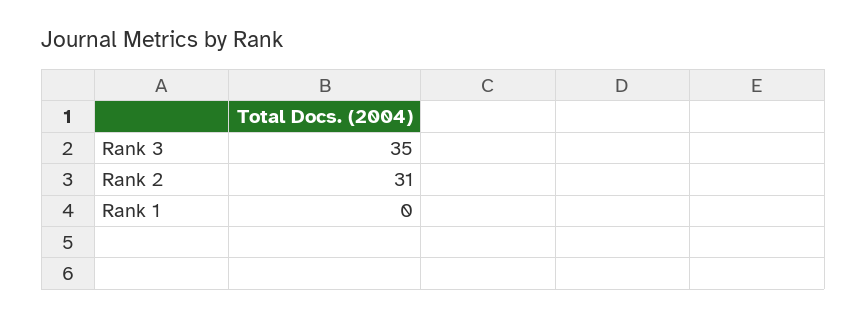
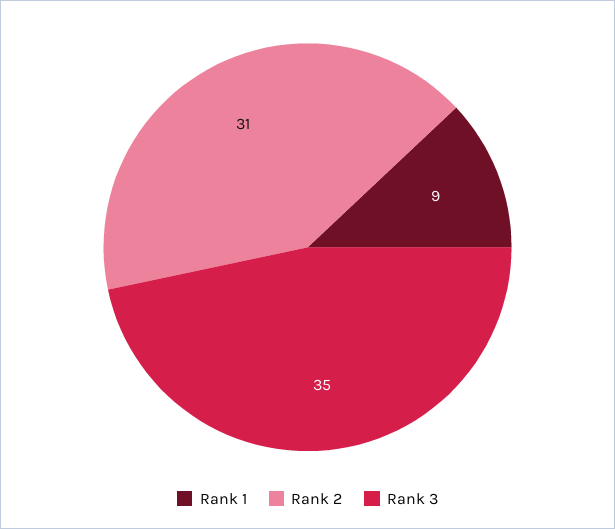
  {
    "Rank 3": 35,
    "Rank 2": 31,
-   "Rank 1": 0
+   "Rank 1": 9
  }

